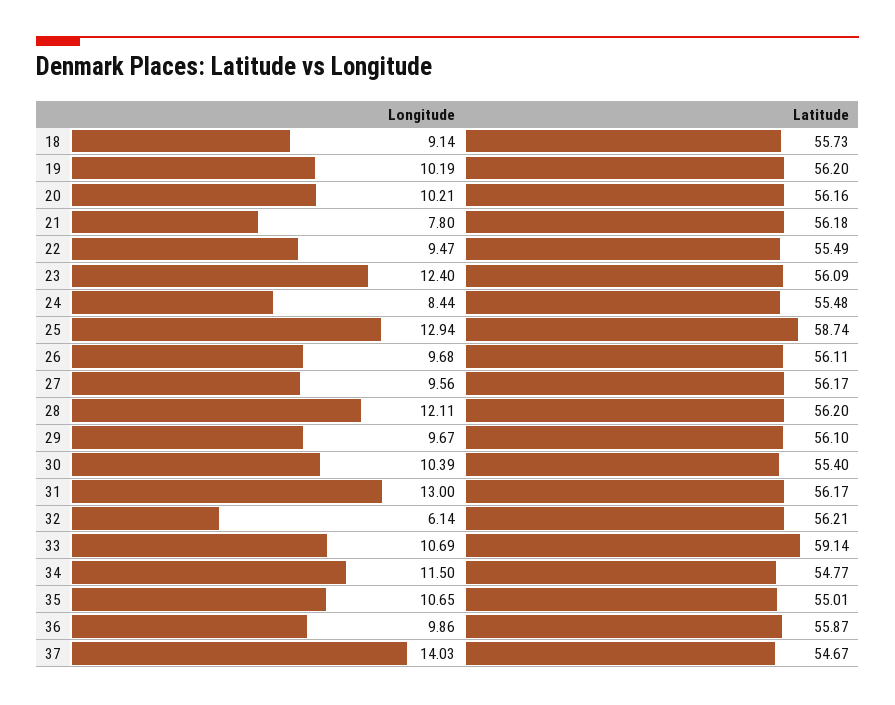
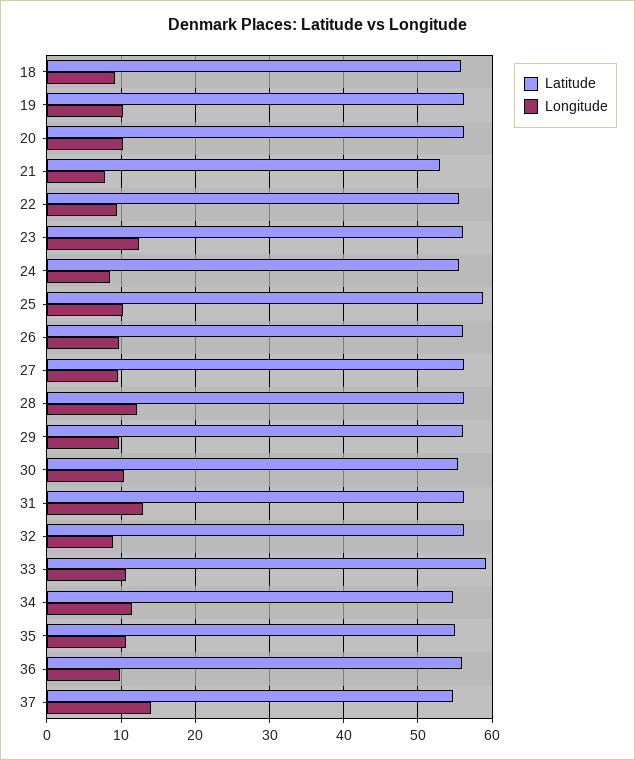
  {
    "Longitude": {
      "18": 9.14,
      "19": 10.19,
      "20": 10.21,
      "21": 7.8,
      "22": 9.47,
      "23": 12.4,
      "24": 8.44,
-     "25": 12.94,
+     "25": 10,
      "26": 9.68,
      "27": 9.56,
      "28": 12.11,
      "29": 9.67,
      "30": 10.39,
      "31": 13,
-     "32": 6.14,
+     "32": 9,
      "33": 10.69,
      "34": 11.5,
      "35": 10.65,
      "36": 9.86,
      "37": 14.03
    },
    "Latitude": {
      "18": 55.73,
      "19": 56.2,
      "20": 56.16,
-     "21": 56.18,
+     "21": 53,
      "22": 55.49,
      "23": 56.09,
      "24": 55.48,
      "25": 58.74,
      "26": 56.11,
      "27": 56.17,
      "28": 56.2,
      "29": 56.1,
      "30": 55.4,
      "31": 56.17,
      "32": 56.21,
      "33": 59.14,
      "34": 54.77,
      "35": 55.01,
      "36": 55.87,
      "37": 54.67
    }
  }

